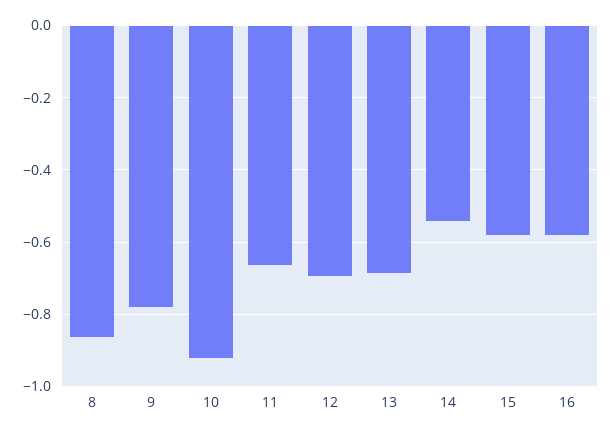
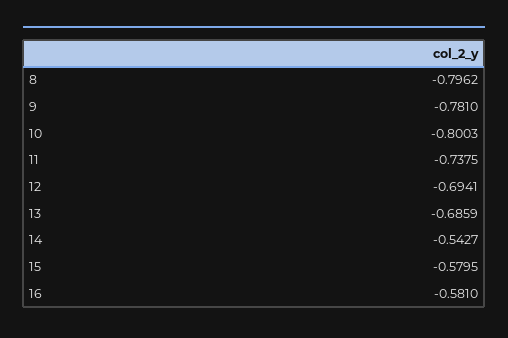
  {
-   "8": -0.86,
+   "8": -0.7962,
    "9": -0.781,
-   "10": -0.92,
+   "10": -0.8003,
-   "11": -0.66,
+   "11": -0.7375,
    "12": -0.6941,
    "13": -0.6859,
    "14": -0.5427,
    "15": -0.5795,
    "16": -0.581
  }

